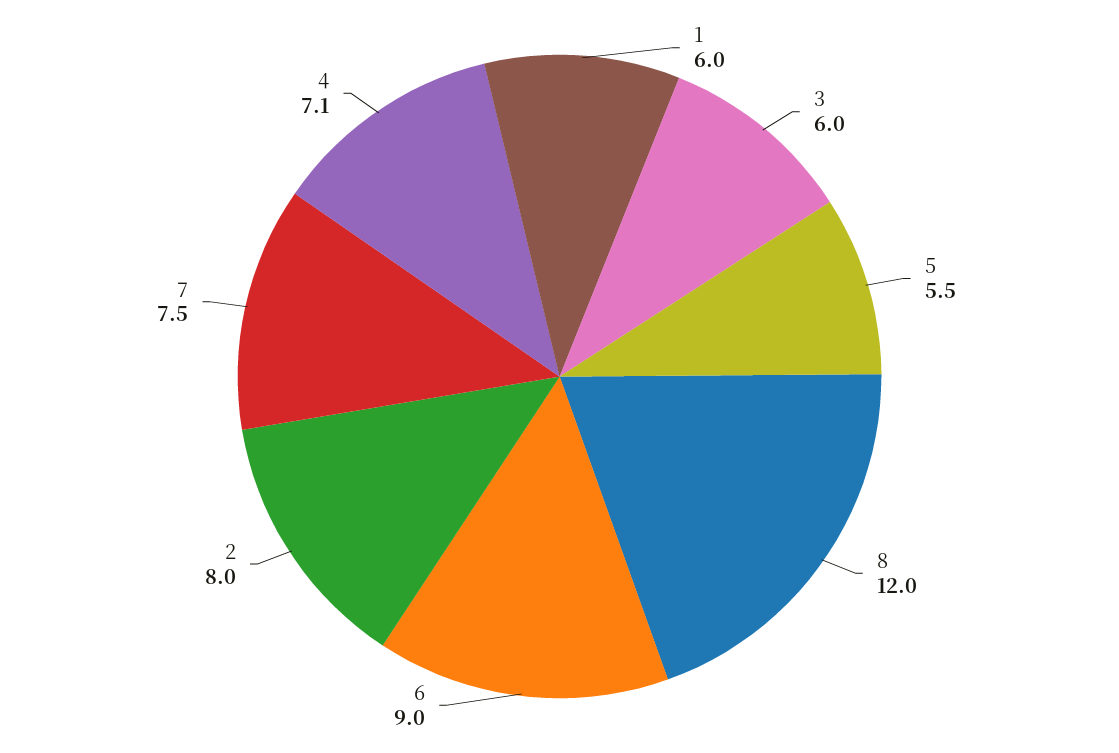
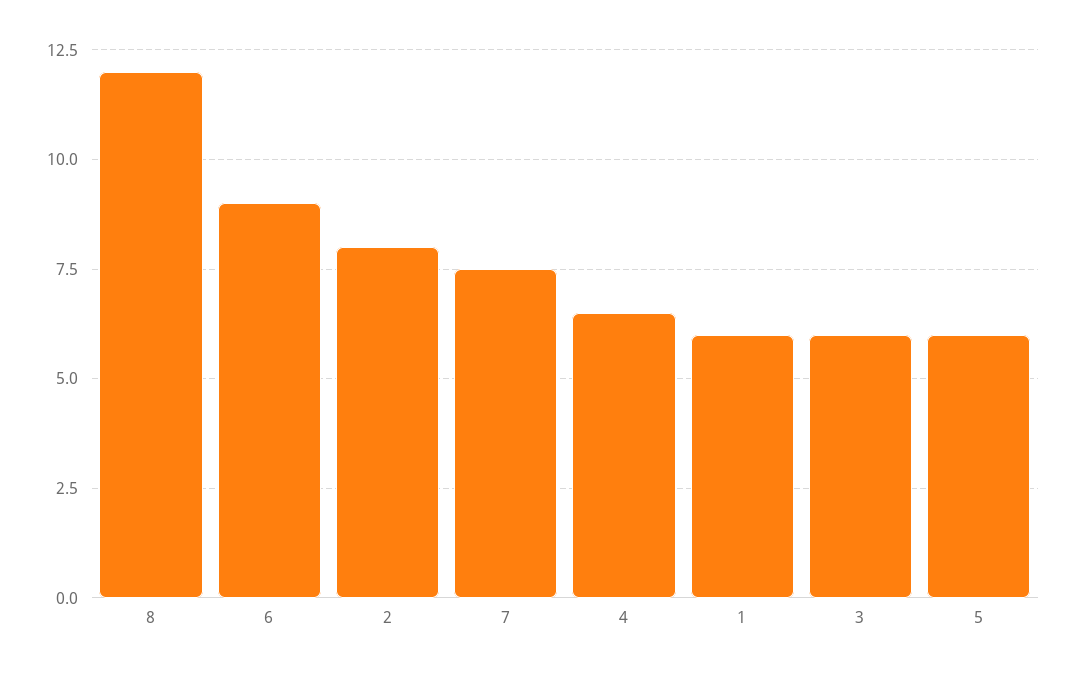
  {
    "1": 6,
    "3": 6,
-   "5": 5.5,
+   "5": 6,
    "8": 12,
    "6": 9,
    "2": 8,
    "7": 7.5,
-   "4": 7.1
+   "4": 6.5
  }

